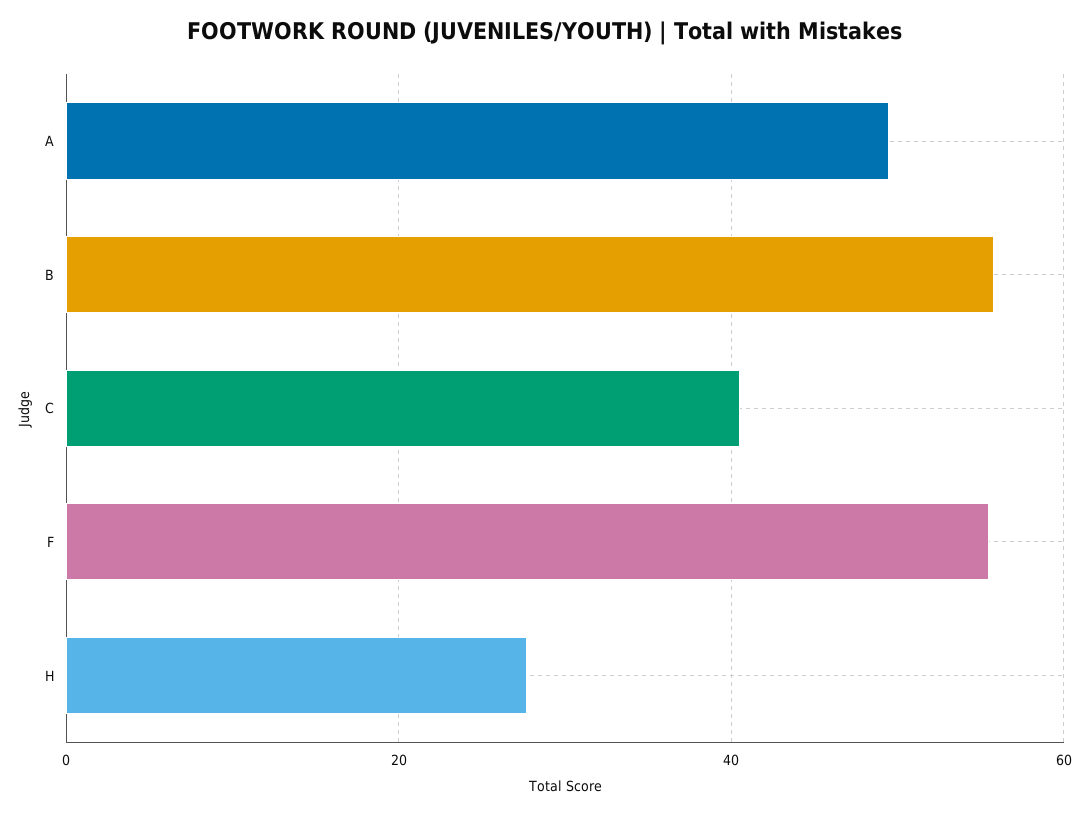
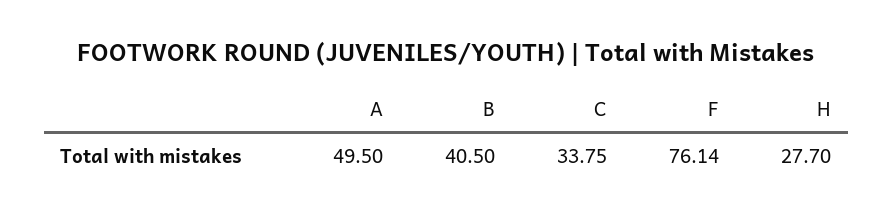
  {
    "A": 49.5,
-   "B": 56,
+   "B": 40.5,
-   "C": 40,
+   "C": 33.75,
-   "F": 56,
+   "F": 76.14,
    "H": 27.7
  }

